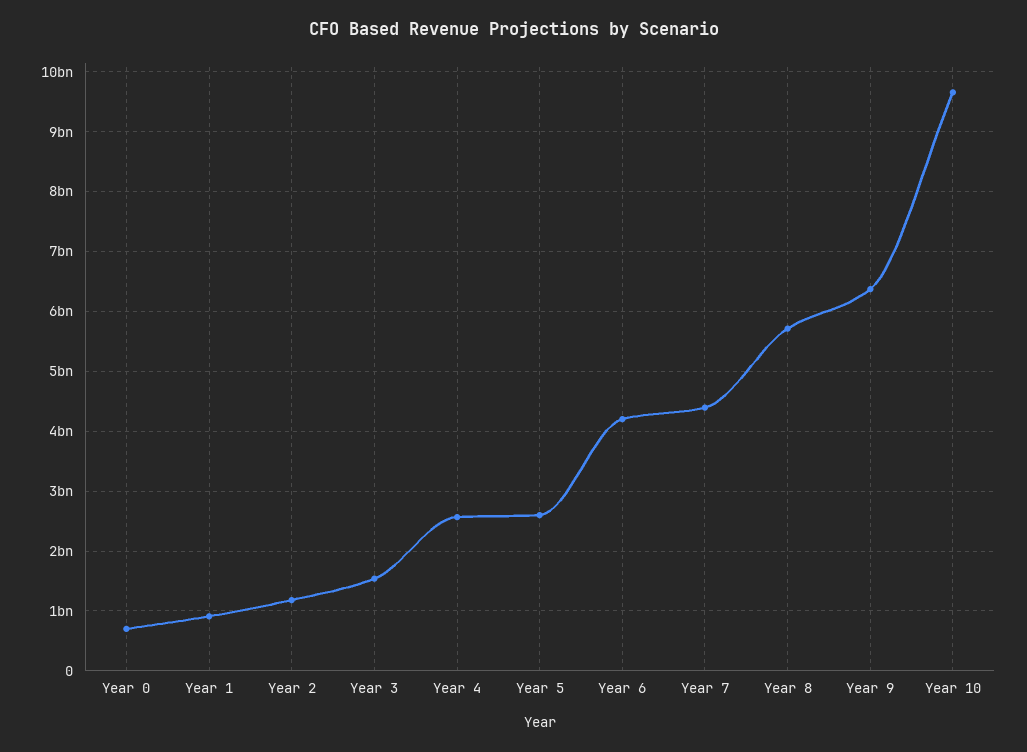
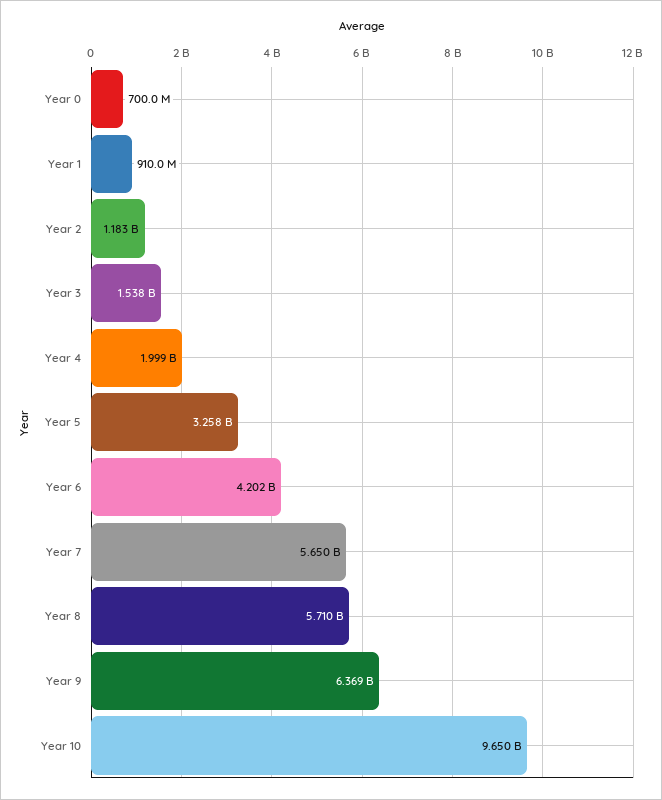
  {
    "Year 0": 700000000,
    "Year 1": 910000000,
    "Year 2": 1183000000,
    "Year 3": 1538000000,
-   "Year 4": 2600000000,
+   "Year 4": 1999000000,
-   "Year 5": 2600000000,
+   "Year 5": 3258000000,
    "Year 6": 4202000000,
-   "Year 7": 4400000000,
+   "Year 7": 5650000000,
    "Year 8": 5710000000,
    "Year 9": 6369000000,
    "Year 10": 9650000000
  }

